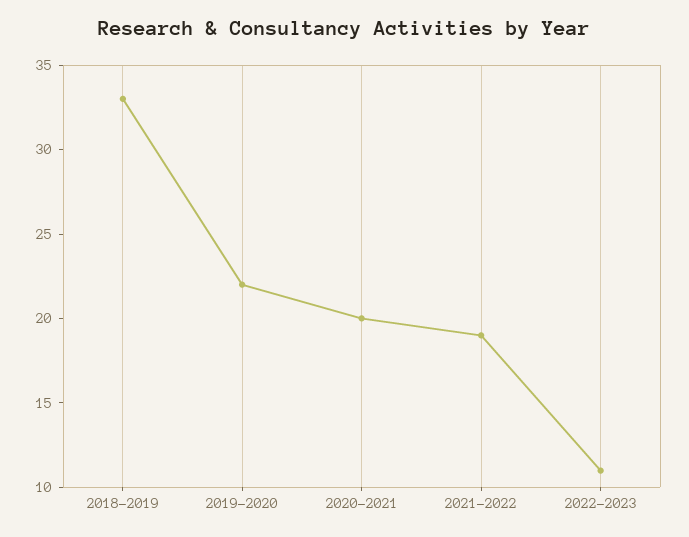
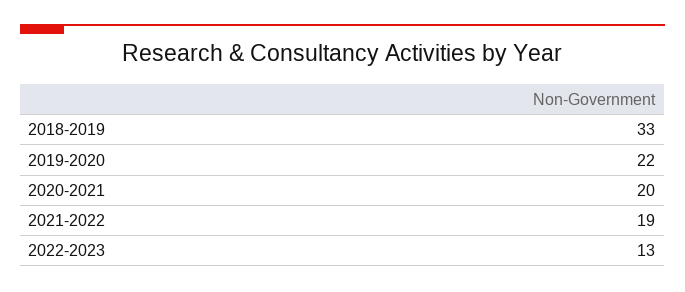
  {
    "2018-2019": 33,
    "2019-2020": 22,
    "2020-2021": 20,
    "2021-2022": 19,
-   "2022-2023": 11
+   "2022-2023": 13
  }

